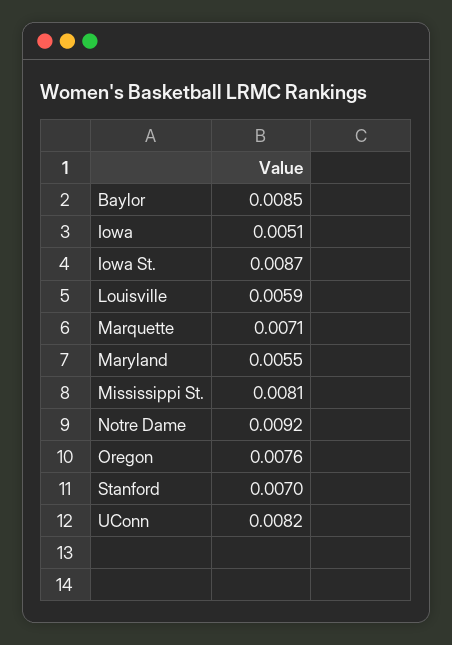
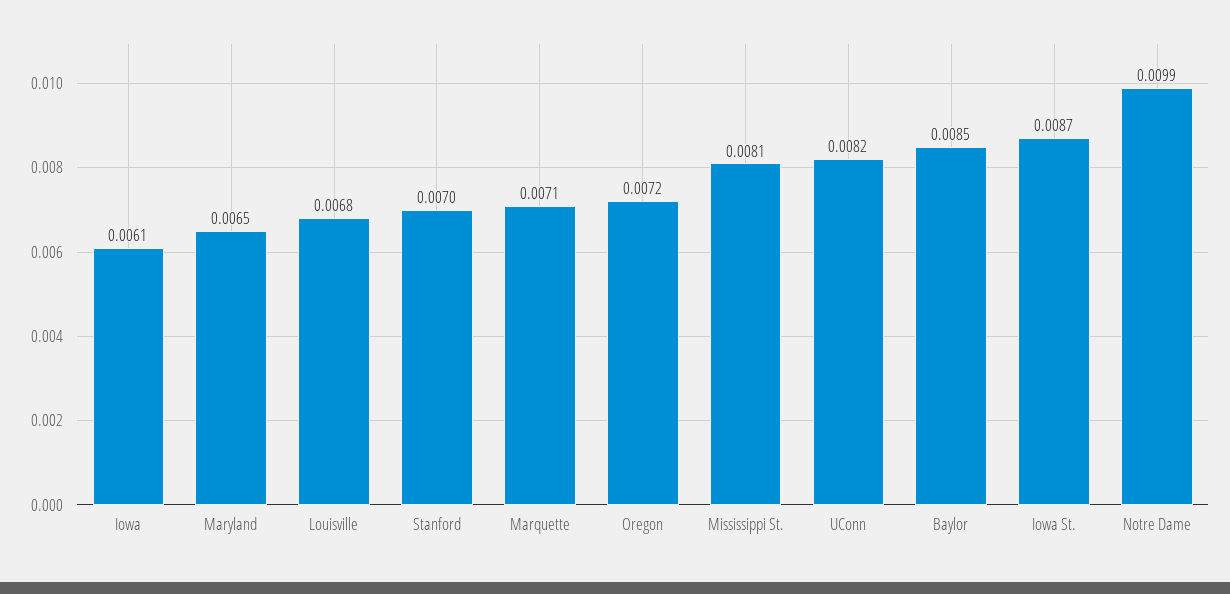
  {
    "Baylor": 0.0085,
-   "Iowa": 0.0051,
+   "Iowa": 0.0061,
    "Iowa St.": 0.0087,
-   "Louisville": 0.0059,
+   "Louisville": 0.0068,
    "Marquette": 0.0071,
-   "Maryland": 0.0055,
+   "Maryland": 0.0065,
    "Mississippi St.": 0.0081,
-   "Notre Dame": 0.0092,
+   "Notre Dame": 0.0099,
-   "Oregon": 0.0076,
+   "Oregon": 0.0072,
    "Stanford": 0.007,
    "UConn": 0.0082
  }

